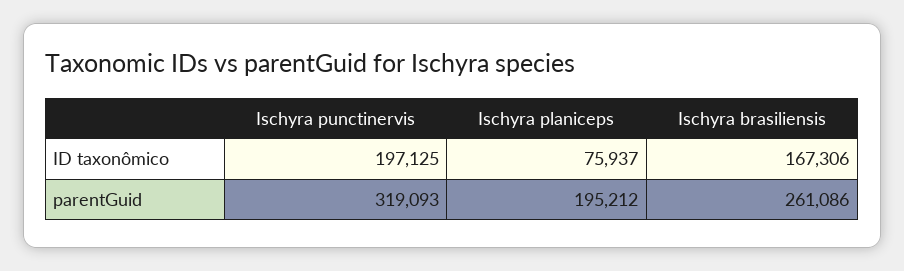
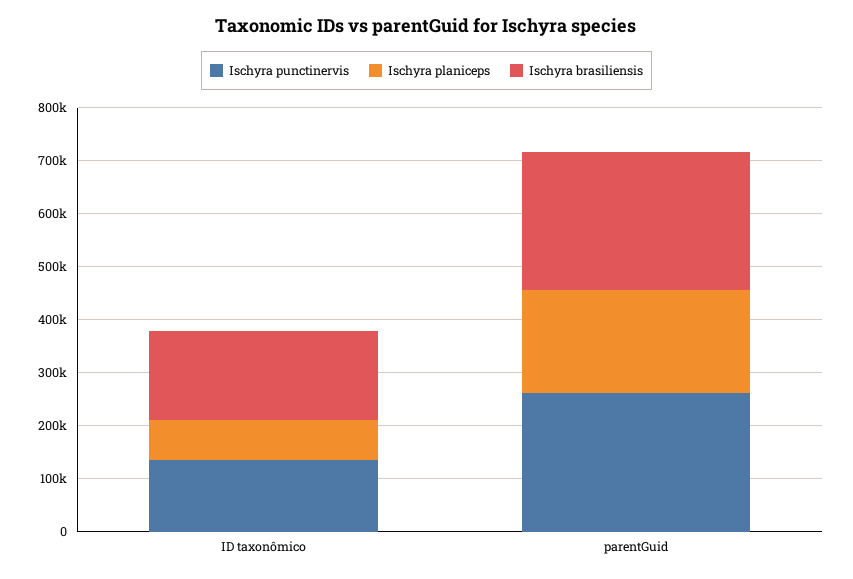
  {
    "Ischyra punctinervis": {
-     "ID taxonômico": 197125,
+     "ID taxonômico": 140000,
-     "parentGuid": 319093
+     "parentGuid": 260000
    },
    "Ischyra planiceps": {
      "ID taxonômico": 75937,
      "parentGuid": 195212
    },
    "Ischyra brasiliensis": {
      "ID taxonômico": 167306,
      "parentGuid": 261086
    }
  }

